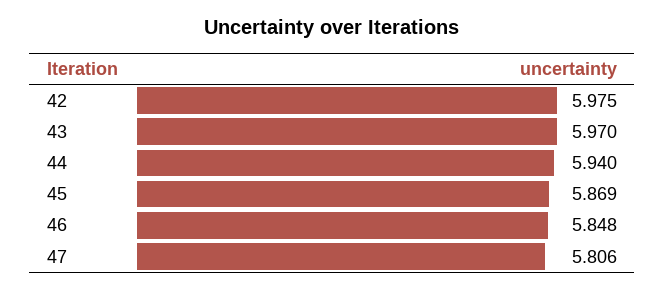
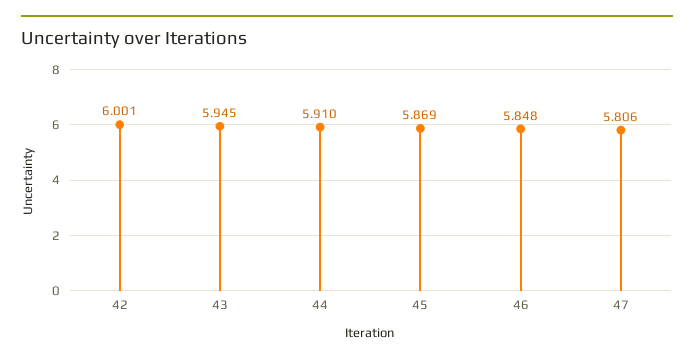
  {
-   "42": 5.975,
+   "42": 6.001,
-   "43": 5.97,
+   "43": 5.945,
-   "44": 5.94,
+   "44": 5.91,
    "45": 5.869,
    "46": 5.848,
    "47": 5.806
  }

